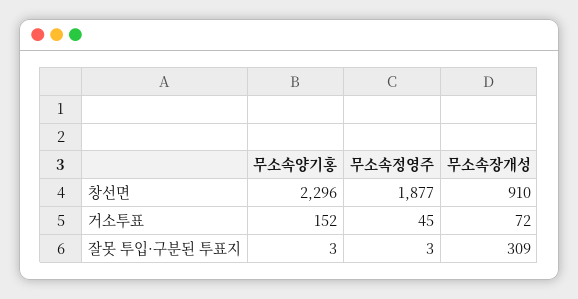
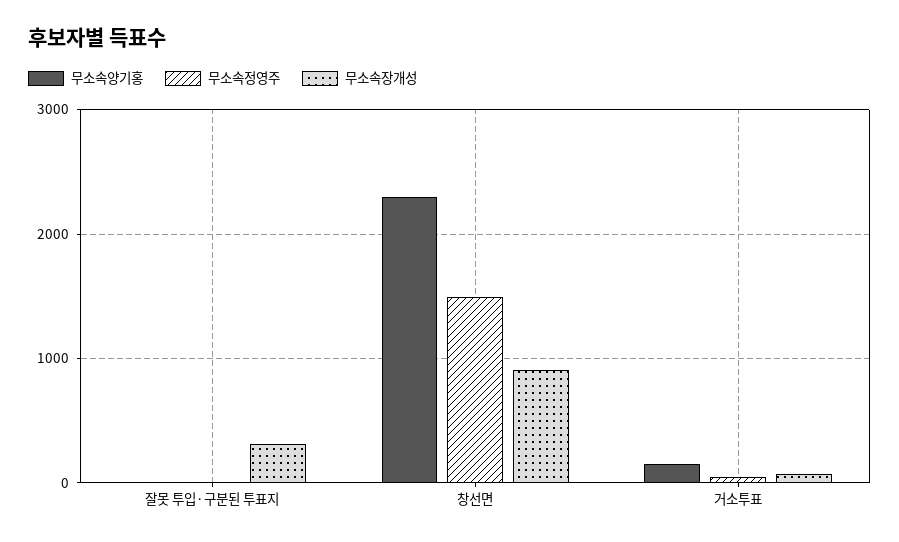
  {
    "무소속양기홍": {
      "창선면": 2296,
      "거소투표": 152,
      "잘못 투입·구분된 투표지": 3
    },
    "무소속정영주": {
-     "창선면": 1877,
+     "창선면": 1500,
      "거소투표": 45,
      "잘못 투입·구분된 투표지": 3
    },
    "무소속장개성": {
      "창선면": 910,
      "거소투표": 72,
      "잘못 투입·구분된 투표지": 309
    }
  }

